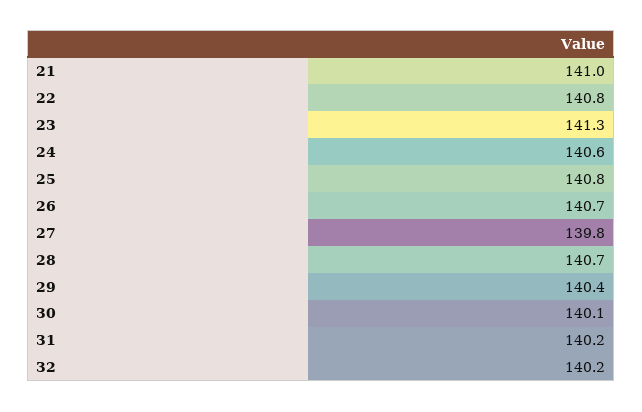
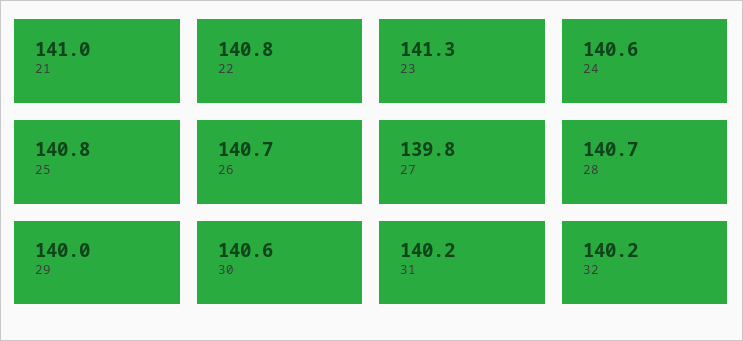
  {
    "21": 141,
    "22": 140.8,
    "23": 141.3,
    "24": 140.6,
    "25": 140.8,
    "26": 140.7,
    "27": 139.8,
    "28": 140.7,
-   "29": 140.4,
+   "29": 140,
-   "30": 140.1,
+   "30": 140.6,
    "31": 140.2,
    "32": 140.2
  }

